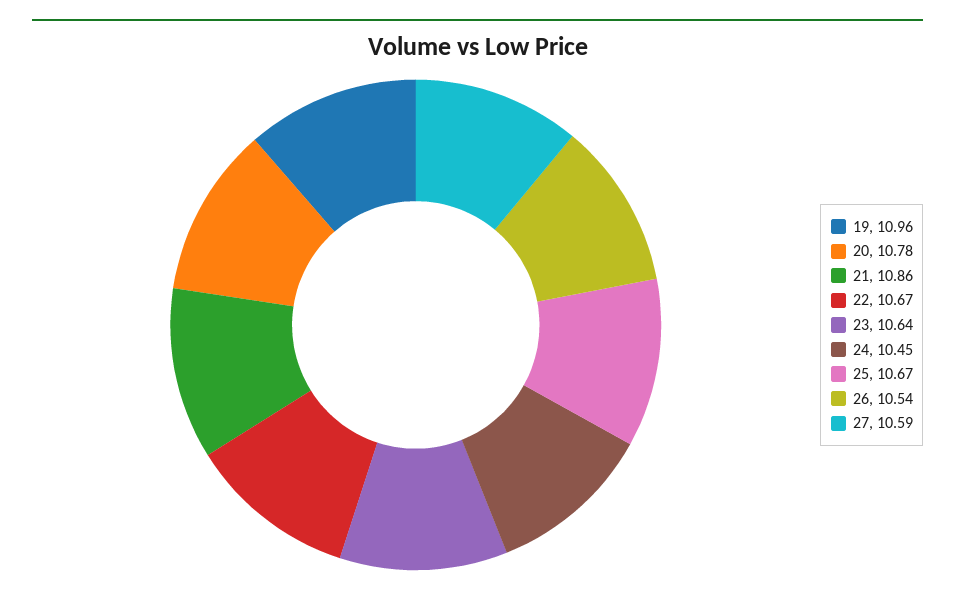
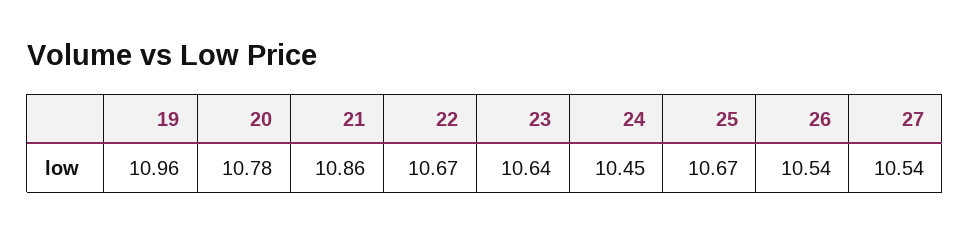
  {
    "19": 10.96,
    "20": 10.78,
    "21": 10.86,
    "22": 10.67,
    "23": 10.64,
    "24": 10.45,
    "25": 10.67,
    "26": 10.54,
-   "27": 10.59
+   "27": 10.54
  }

